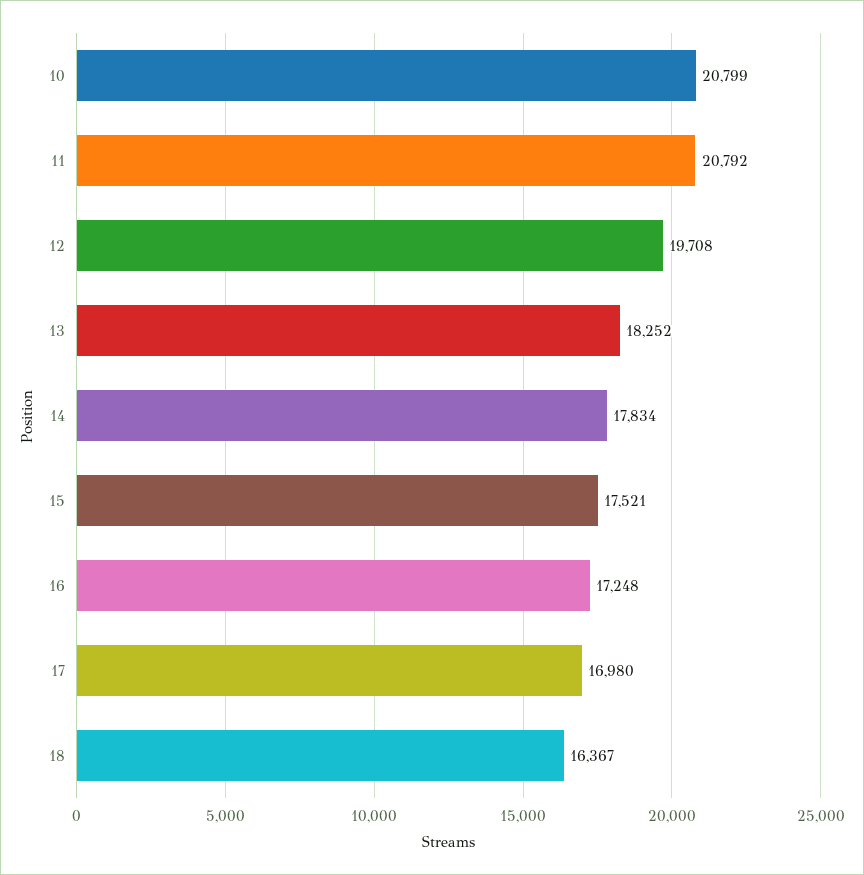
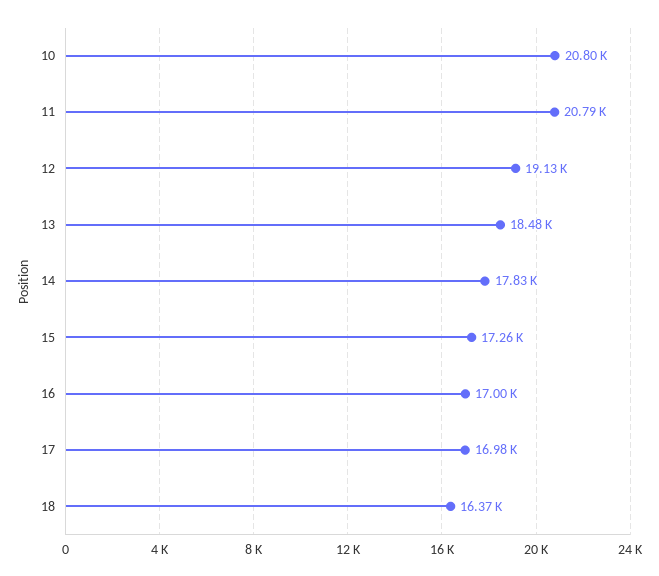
  {
    "10": 20799,
    "11": 20792,
-   "12": 19708,
+   "12": 19130,
-   "13": 18252,
+   "13": 18480,
    "14": 17834,
-   "15": 17521,
+   "15": 17260,
-   "16": 17248,
+   "16": 17000,
    "17": 16980,
    "18": 16367
  }

